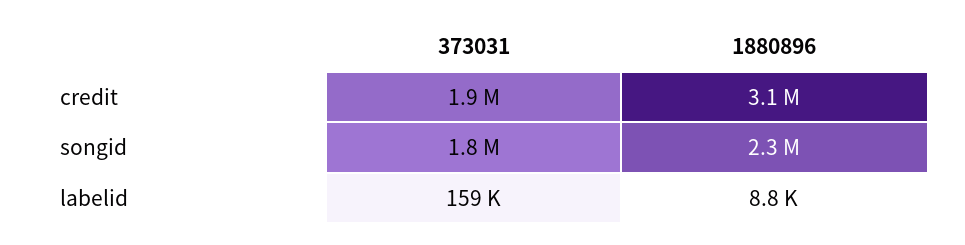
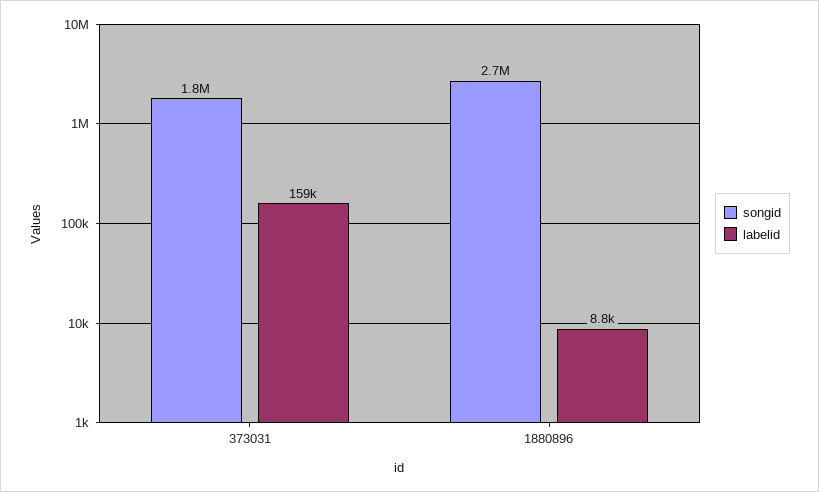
  {
-   "credit": {
-     "373031": 1900000,
-     "1880896": 3100000
-   },
    "songid": {
      "373031": 1800000,
-     "1880896": 2300000
+     "1880896": 2700000
    },
    "labelid": {
      "373031": 159000,
      "1880896": 8800
    }
  }

